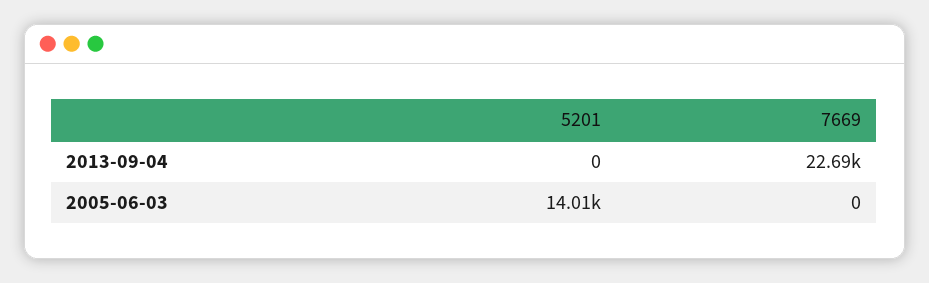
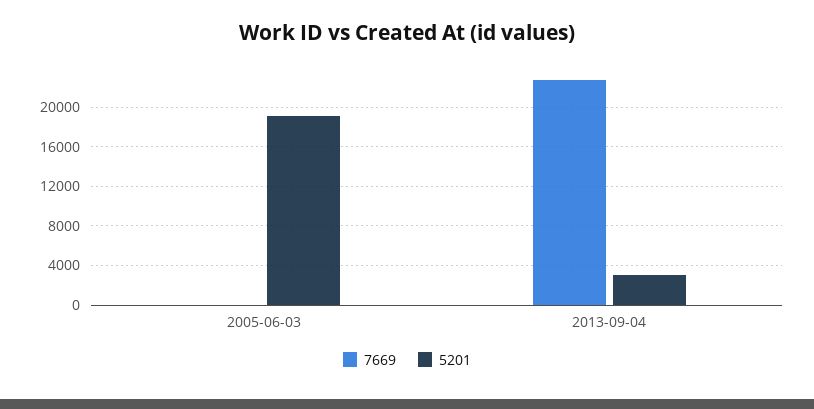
  {
    "5201": {
-     "2013-09-04": 0,
+     "2013-09-04": 3000,
-     "2005-06-03": 14010
+     "2005-06-03": 19000
    },
    "7669": {
      "2013-09-04": 22690,
      "2005-06-03": 0
    }
  }

